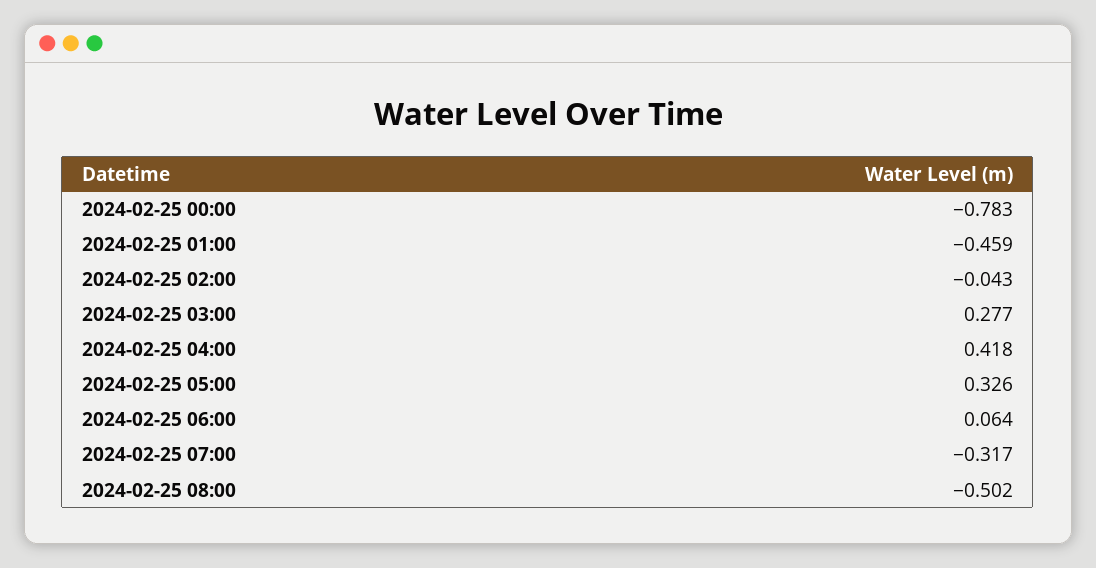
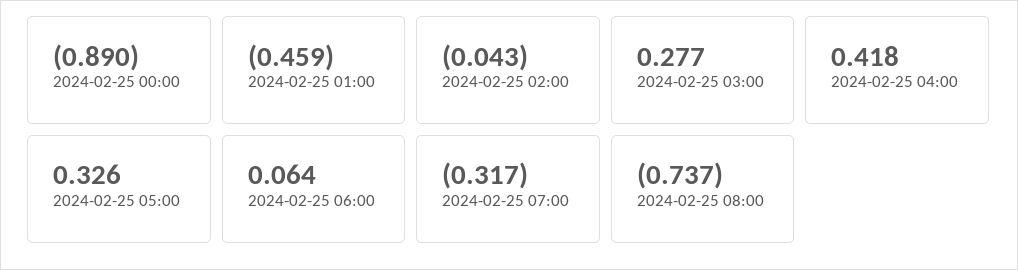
  {
-   "2024-02-25 00:00": -0.783,
+   "2024-02-25 00:00": -0.89,
    "2024-02-25 01:00": -0.459,
    "2024-02-25 02:00": -0.043,
    "2024-02-25 03:00": 0.277,
    "2024-02-25 04:00": 0.418,
    "2024-02-25 05:00": 0.326,
    "2024-02-25 06:00": 0.064,
    "2024-02-25 07:00": -0.317,
-   "2024-02-25 08:00": -0.502
+   "2024-02-25 08:00": -0.737
  }

